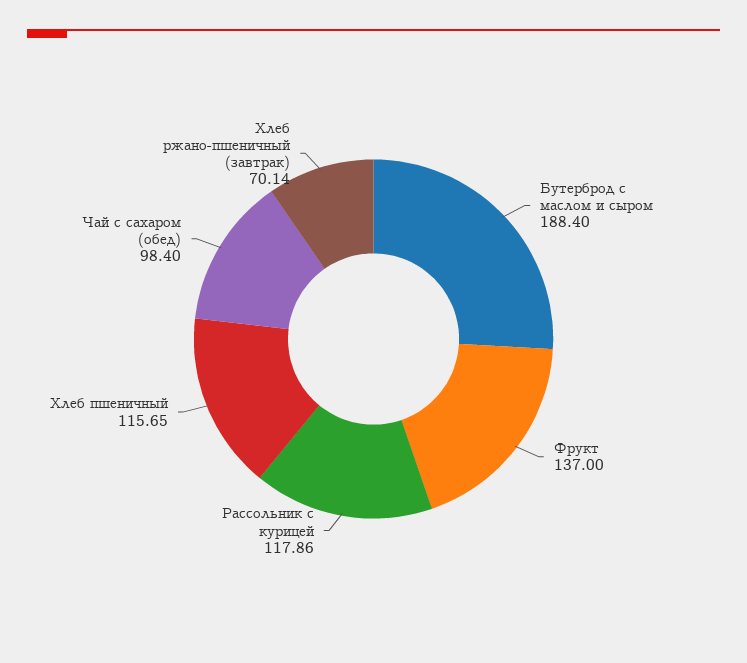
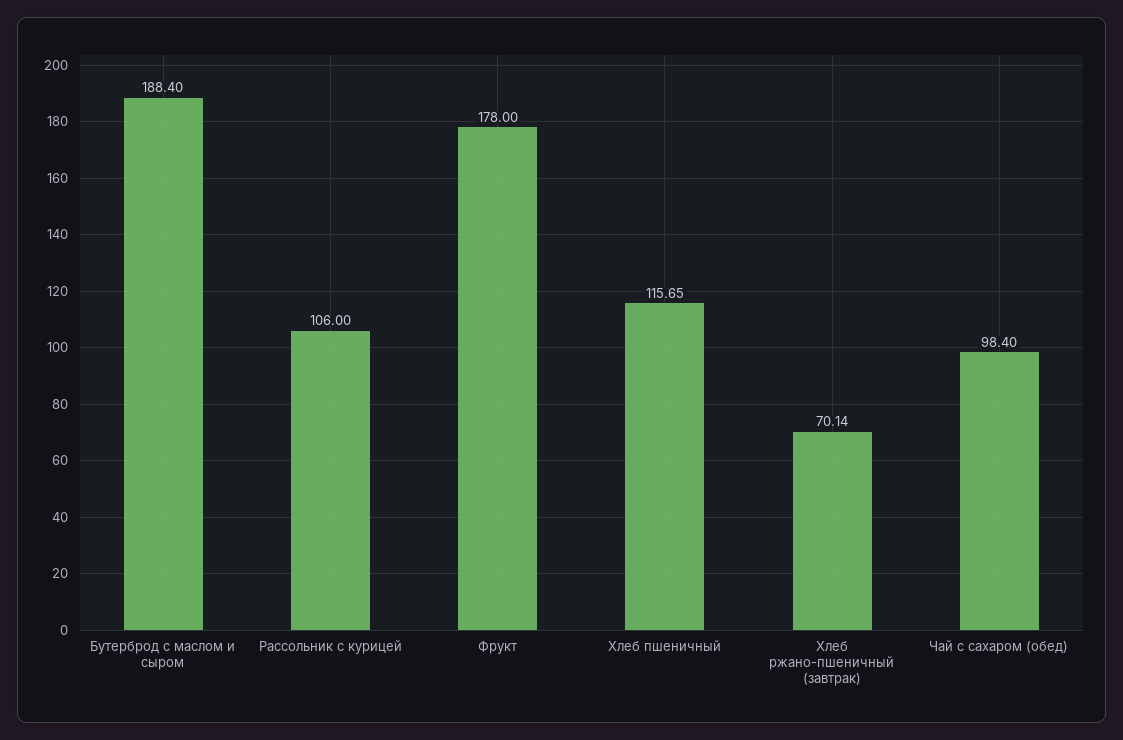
  {
    "Бутерброд с маслом и сыром": 188.4,
-   "Фрукт": 137,
+   "Фрукт": 178,
-   "Рассольник с курицей": 117.86,
+   "Рассольник с курицей": 106,
    "Хлеб пшеничный": 115.65,
    "Чай с сахаром (обед)": 98.4,
    "Хлеб ржано-пшеничный (завтрак)": 70.14
  }

